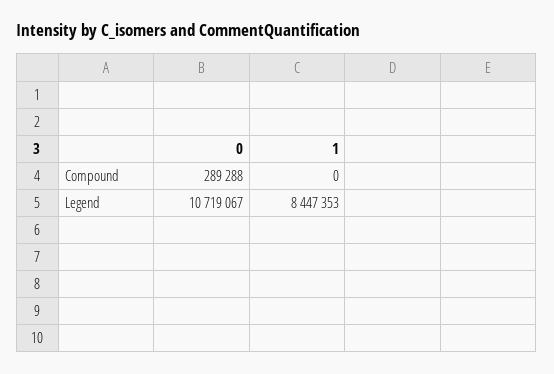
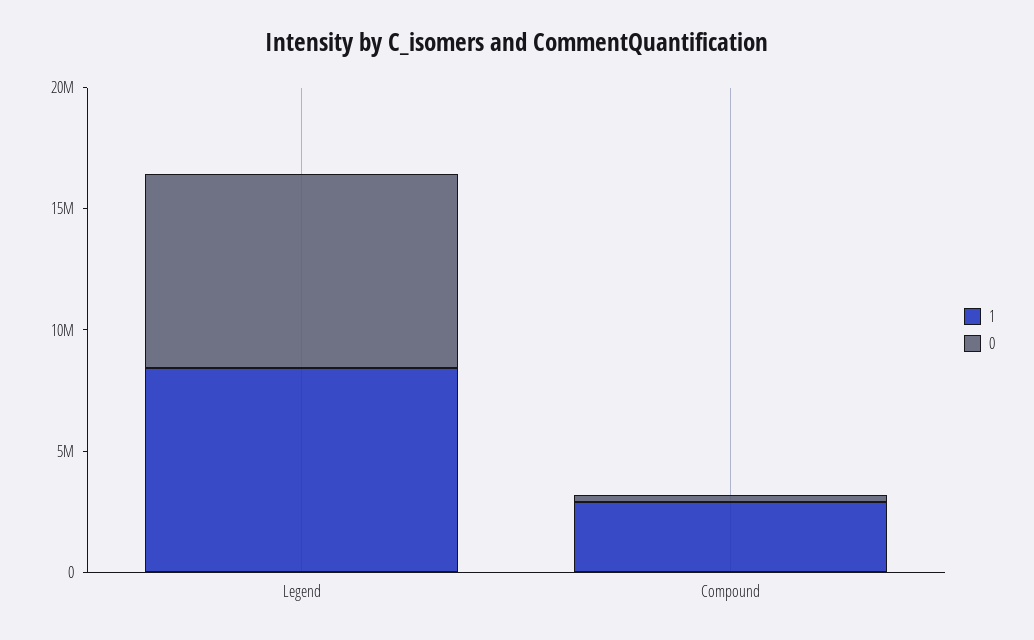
  {
    "0": {
      "Compound": 289288,
-     "Legend": 10719067
+     "Legend": 8000000
    },
    "1": {
-     "Compound": 0,
+     "Compound": 3000000,
      "Legend": 8447353
    }
  }

